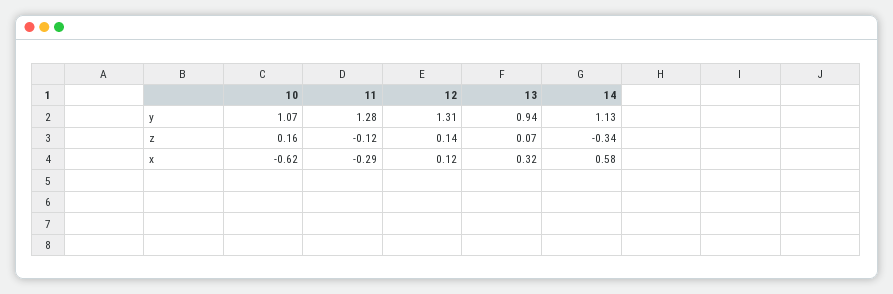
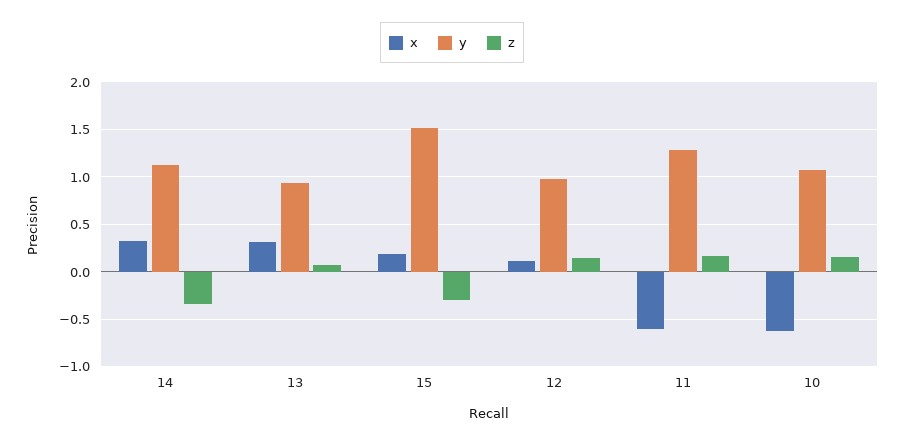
  {
    "y": {
      "10": 1.07,
      "11": 1.28,
-     "12": 1.31,
+     "12": 1,
      "13": 0.94,
-     "14": 1.13
+     "14": 1.13,
+     "15": 1.5
    },
    "z": {
      "10": 0.16,
-     "11": -0.12,
+     "11": 0.2,
      "12": 0.14,
      "13": 0.07,
-     "14": -0.34
+     "14": -0.34,
+     "15": -0.3
    },
    "x": {
      "10": -0.62,
-     "11": -0.29,
+     "11": -0.6,
      "12": 0.12,
      "13": 0.32,
-     "14": 0.58
+     "14": 0.3,
+     "15": 0.2
    }
  }

